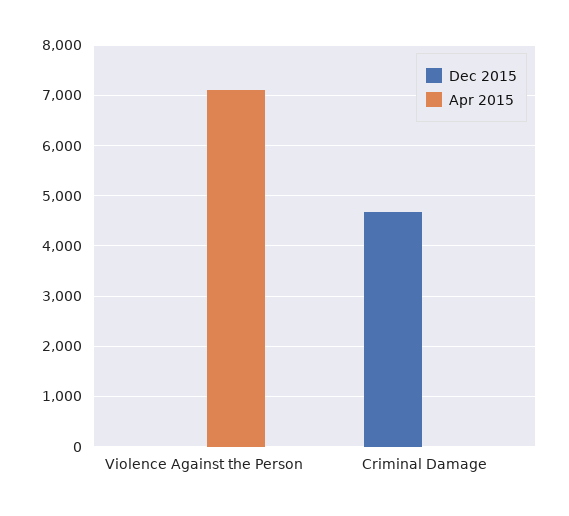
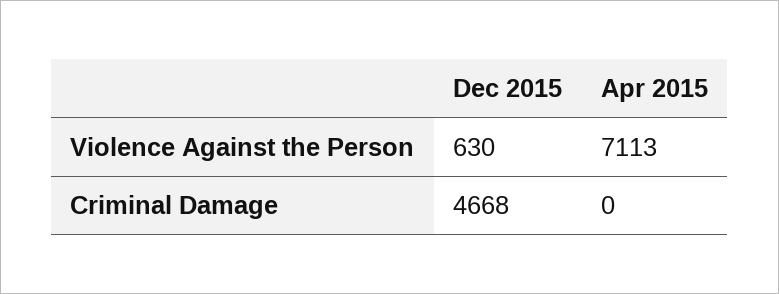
  {
    "Dec 2015": {
-     "Violence Against the Person": 0,
+     "Violence Against the Person": 630,
      "Criminal Damage": 4668
    },
    "Apr 2015": {
      "Violence Against the Person": 7113,
      "Criminal Damage": 0
    }
  }

